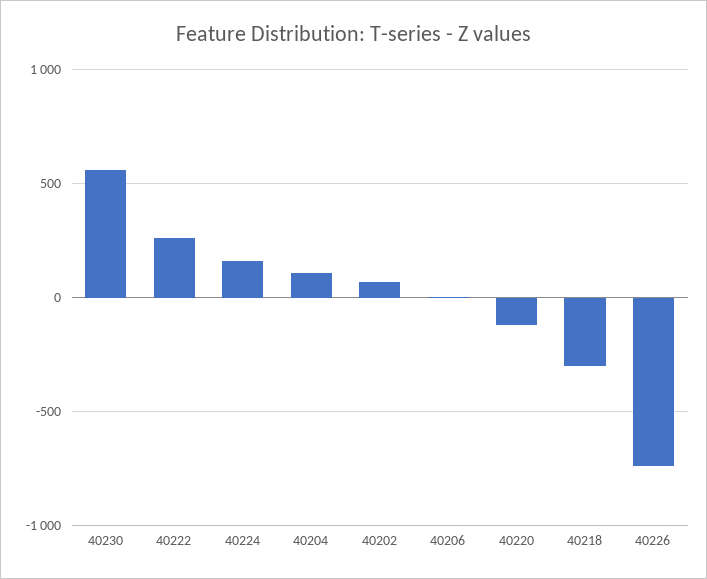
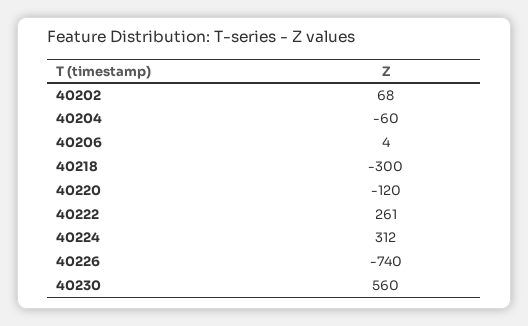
  {
    "40230": 560,
    "40222": 261,
-   "40224": 150,
+   "40224": 312,
-   "40204": 100,
+   "40204": -60,
    "40202": 68,
    "40206": 4,
    "40220": -120,
    "40218": -300,
    "40226": -740
  }

